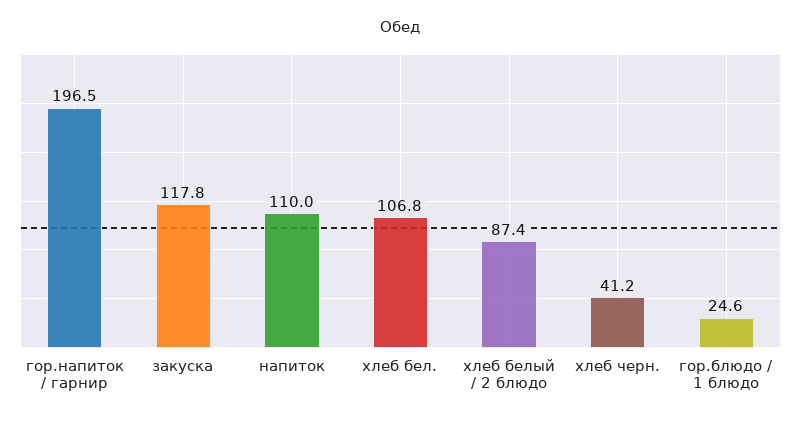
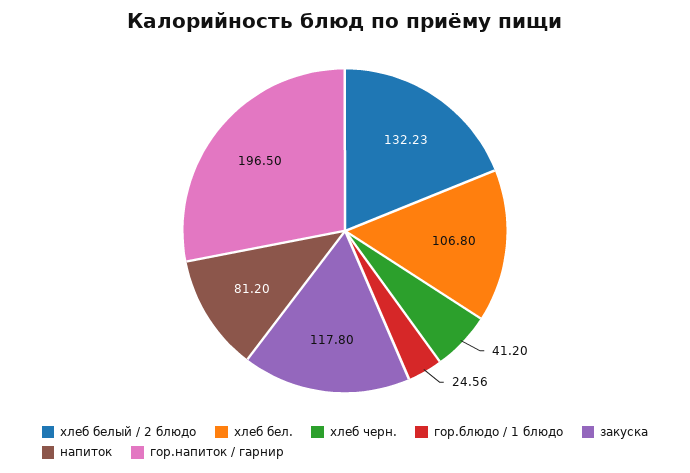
  {
    "гор.напиток / гарнир": 196.5,
    "закуска": 117.8,
-   "напиток": 110,
+   "напиток": 81.2,
    "хлеб бел.": 106.8,
-   "хлеб белый / 2 блюдо": 87.4,
+   "хлеб белый / 2 блюдо": 132.23,
    "хлеб черн.": 41.2,
    "гор.блюдо / 1 блюдо": 24.56
  }

